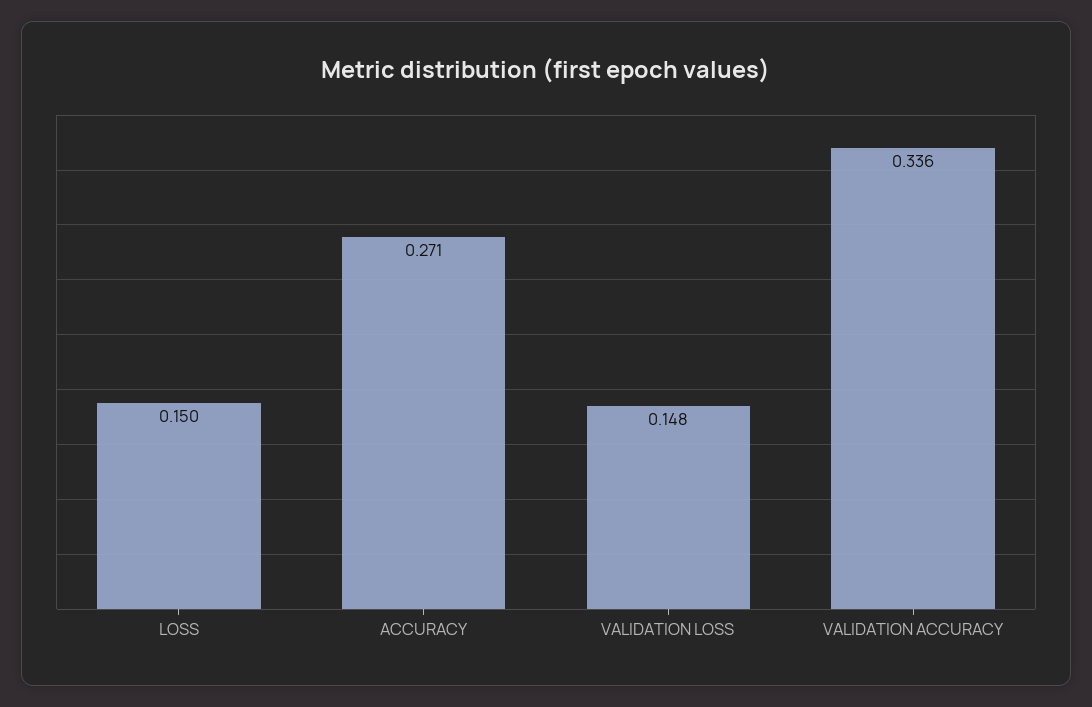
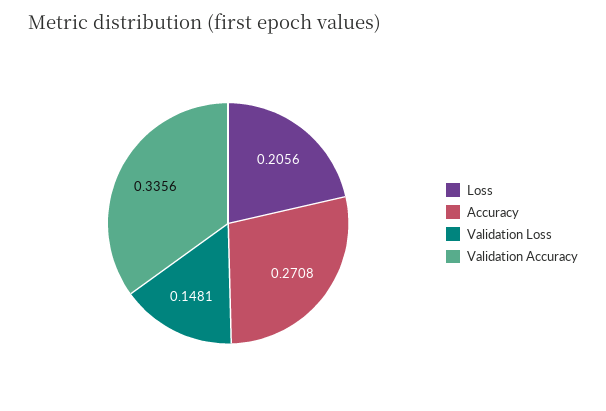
  {
-   "LOSS": 0.15,
+   "LOSS": 0.2056,
    "ACCURACY": 0.2708,
    "VALIDATION LOSS": 0.1481,
    "VALIDATION ACCURACY": 0.3356
  }

